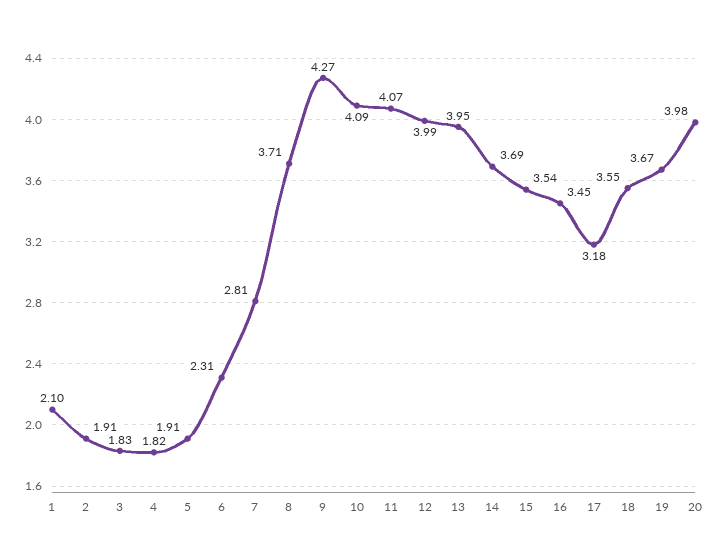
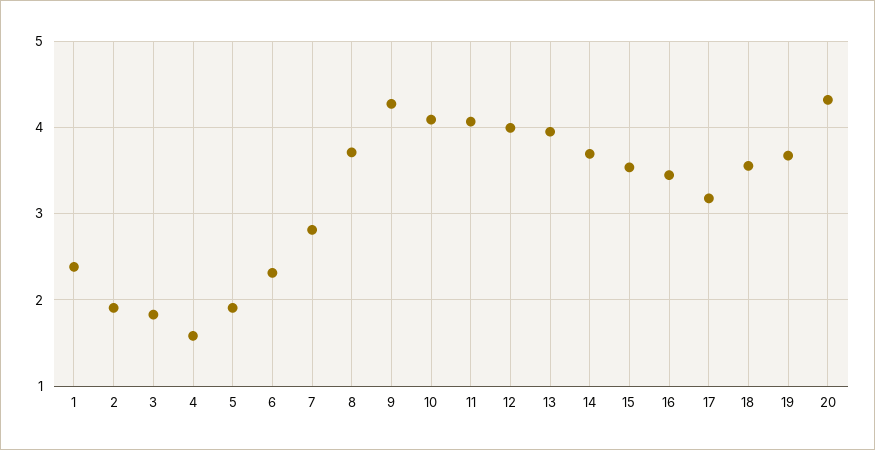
  {
-   "1": 2.1,
+   "1": 2.4,
    "2": 1.91,
    "3": 1.83,
-   "4": 1.82,
+   "4": 1.6,
    "5": 1.91,
    "6": 2.31,
    "7": 2.81,
    "8": 3.71,
    "9": 4.27,
    "10": 4.09,
    "11": 4.07,
    "12": 3.99,
    "13": 3.95,
    "14": 3.69,
    "15": 3.54,
    "16": 3.45,
    "17": 3.18,
    "18": 3.55,
    "19": 3.67,
-   "20": 3.98
+   "20": 4.3
  }

